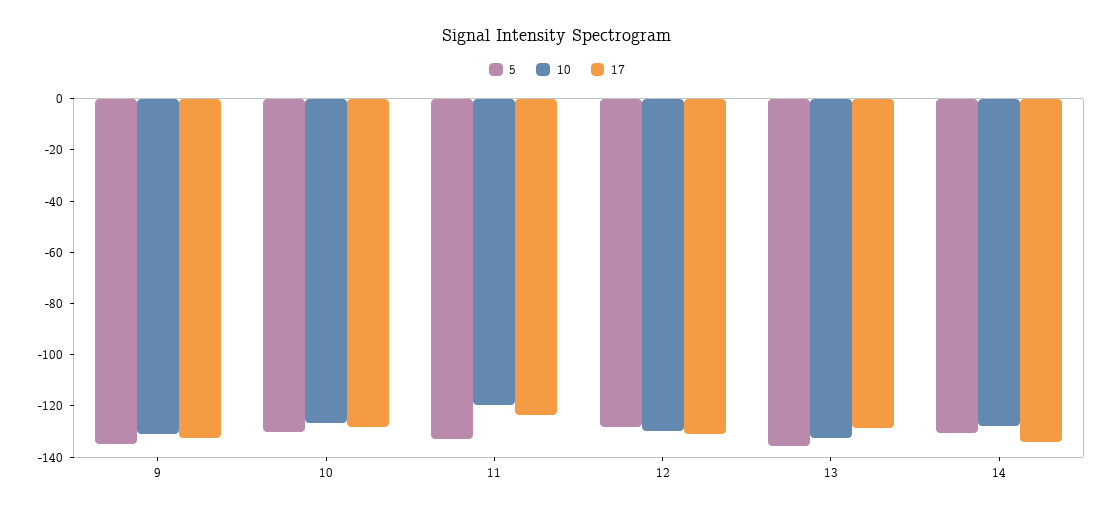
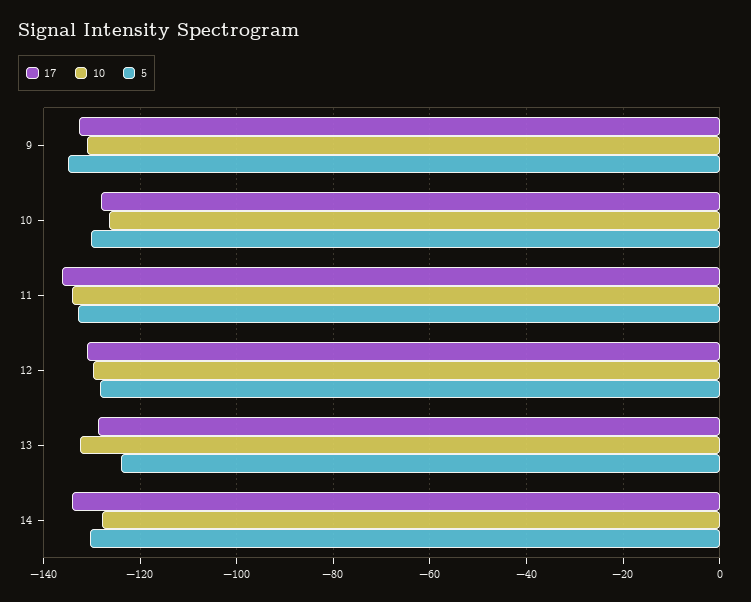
  {
    "5": {
      "9": -136,
      "10": -130,
      "11": -132,
      "12": -128,
-     "13": -135,
+     "13": -124,
      "14": -130
    },
    "10": {
      "9": -132,
      "10": -126,
-     "11": -120,
+     "11": -134,
      "12": -130,
      "13": -132,
      "14": -128
    },
    "17": {
      "9": -132,
      "10": -128,
-     "11": -125,
+     "11": -136,
      "12": -132,
      "13": -128,
      "14": -134
    }
  }

